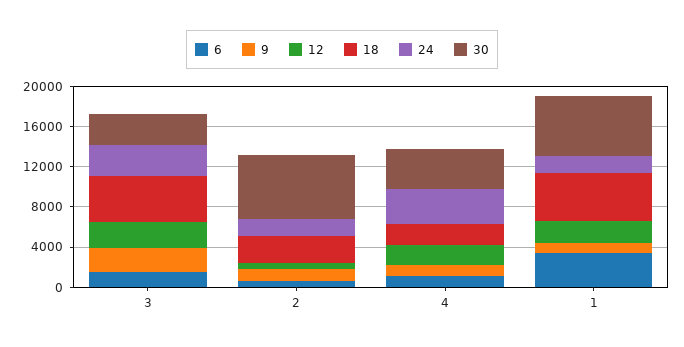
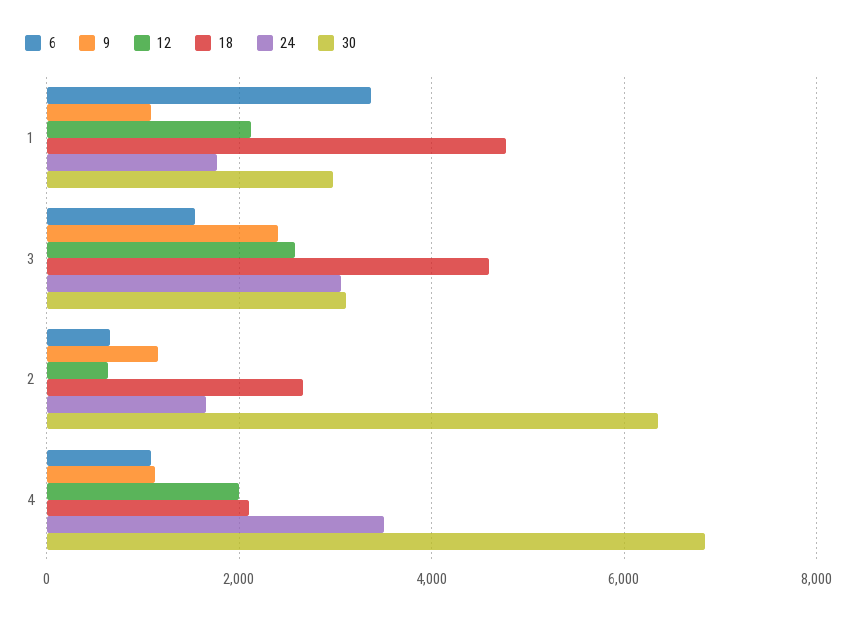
  {
    "6": {
      "3": 1600,
      "2": 600,
      "4": 1000,
      "1": 3400
    },
    "9": {
      "3": 2400,
      "2": 1200,
      "4": 1200,
      "1": 1000
    },
    "12": {
      "3": 2600,
      "2": 600,
      "4": 2000,
      "1": 2200
    },
    "18": {
      "3": 4600,
      "2": 2600,
      "4": 2200,
      "1": 4800
    },
    "24": {
      "3": 3000,
      "2": 1600,
      "4": 3400,
      "1": 1800
    },
    "30": {
      "3": 3200,
      "2": 6400,
-     "4": 4000,
+     "4": 6800,
-     "1": 6000
+     "1": 3000
    }
  }

